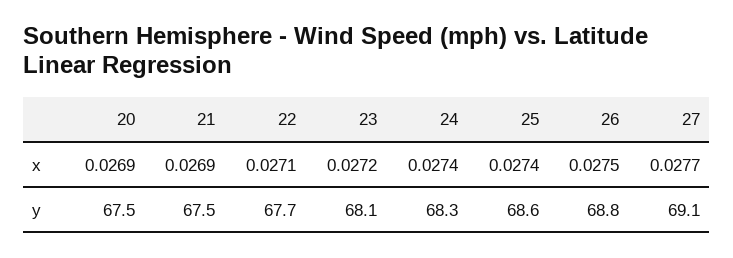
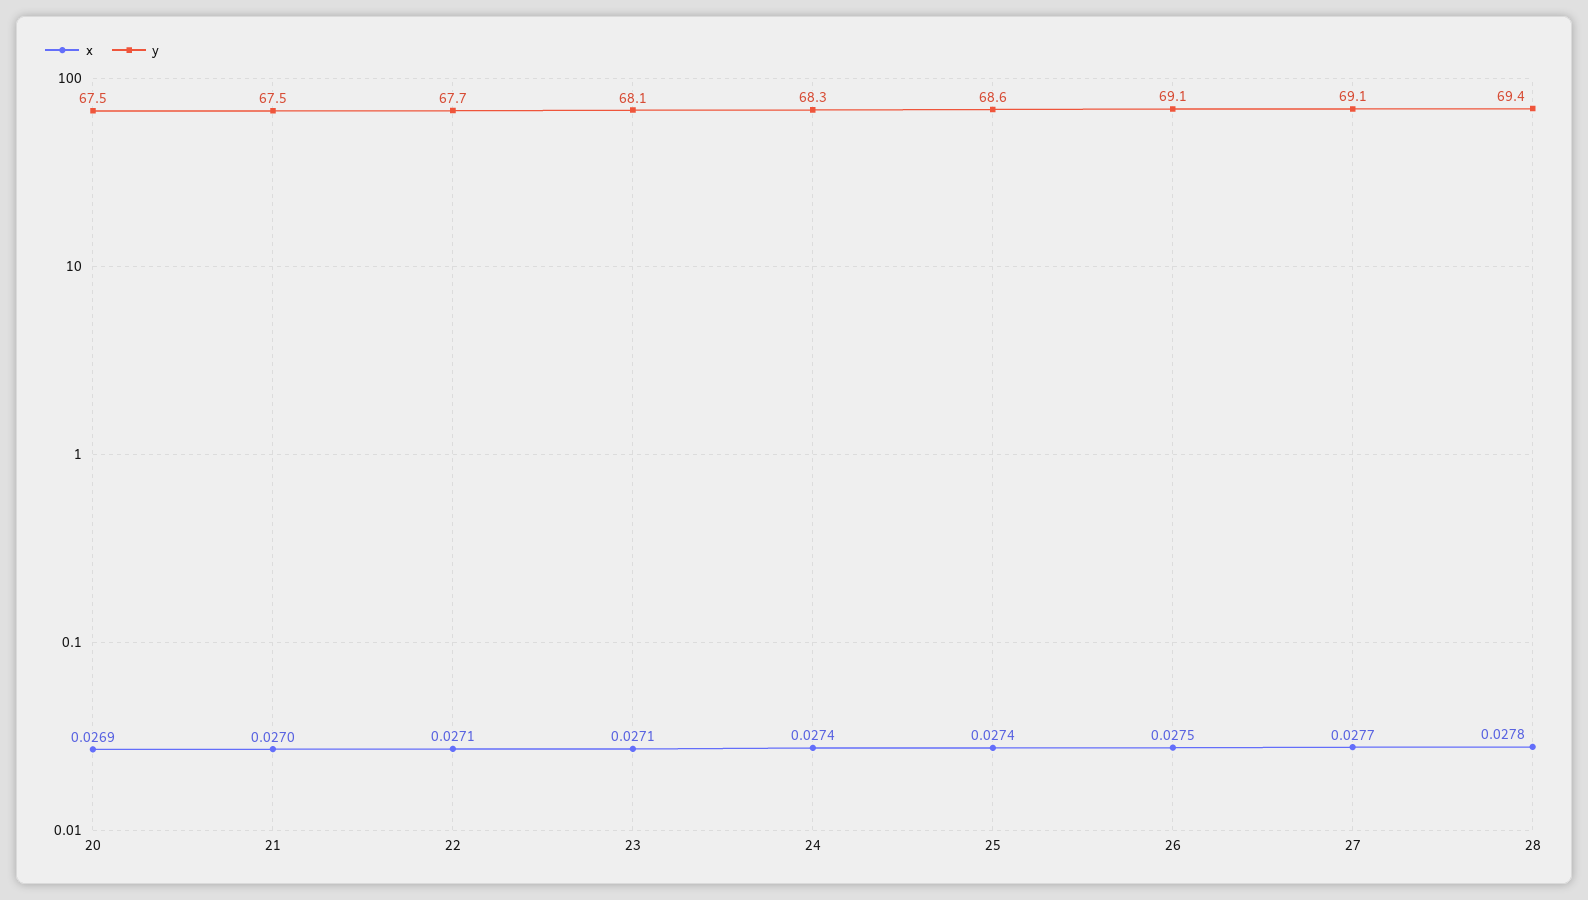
  {
    "x": {
      "20": 0.0269,
-     "21": 0.0269,
+     "21": 0.027,
      "22": 0.0271,
-     "23": 0.0272,
+     "23": 0.0271,
      "24": 0.0274,
      "25": 0.0274,
      "26": 0.0275,
-     "27": 0.0277
+     "27": 0.0277,
+     "28": 0.0278
    },
    "y": {
      "20": 67.5,
      "21": 67.5,
      "22": 67.7,
      "23": 68.1,
      "24": 68.3,
      "25": 68.6,
-     "26": 68.8,
+     "26": 69.1,
-     "27": 69.1
+     "27": 69.1,
+     "28": 69.4
    }
  }

